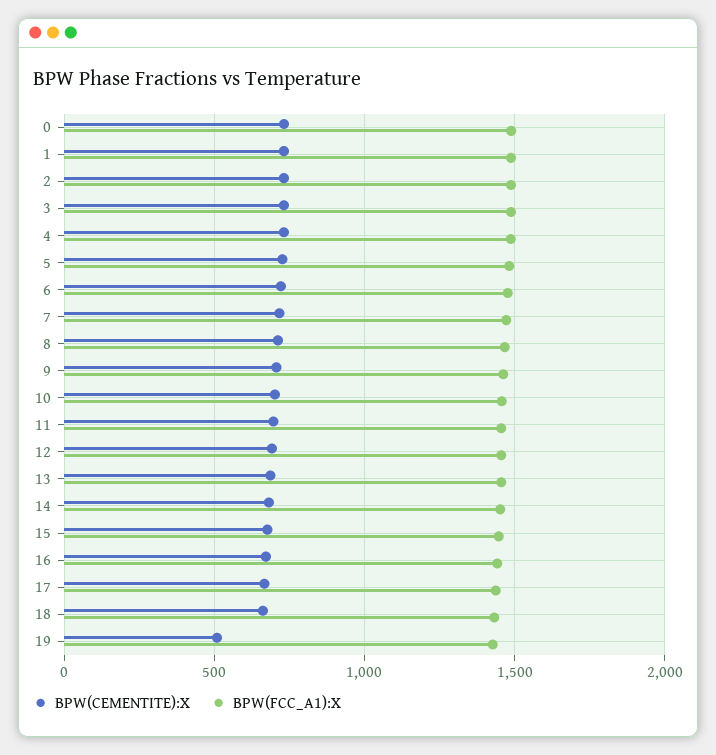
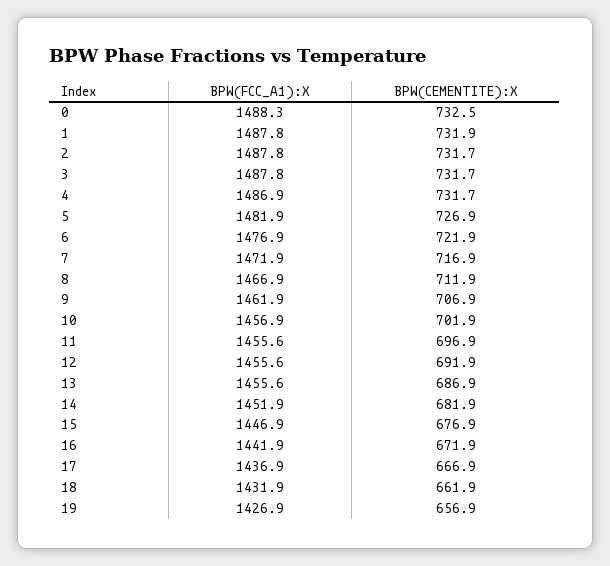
  {
    "BPW(CEMENTITE):X": {
      "0": 732.5,
      "1": 731.9,
      "2": 731.7,
      "3": 731.7,
      "4": 731.7,
      "5": 726.9,
      "6": 721.9,
      "7": 716.9,
      "8": 711.9,
      "9": 706.9,
      "10": 701.9,
      "11": 696.9,
      "12": 691.9,
      "13": 686.9,
      "14": 681.9,
      "15": 676.9,
      "16": 671.9,
      "17": 666.9,
      "18": 661.9,
-     "19": 500
+     "19": 656.9
    },
    "BPW(FCC_A1):X": {
      "0": 1488.3,
      "1": 1487.8,
      "2": 1487.8,
      "3": 1487.8,
      "4": 1486.9,
      "5": 1481.9,
      "6": 1476.9,
      "7": 1471.9,
      "8": 1466.9,
      "9": 1461.9,
      "10": 1456.9,
      "11": 1455.6,
      "12": 1455.6,
      "13": 1455.6,
      "14": 1451.9,
      "15": 1446.9,
      "16": 1441.9,
      "17": 1436.9,
      "18": 1431.9,
      "19": 1426.9
    }
  }

